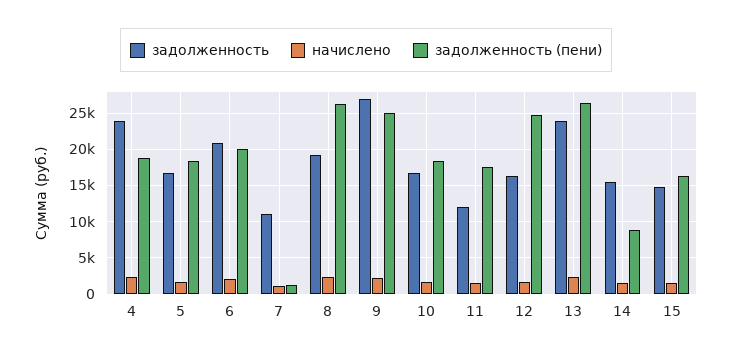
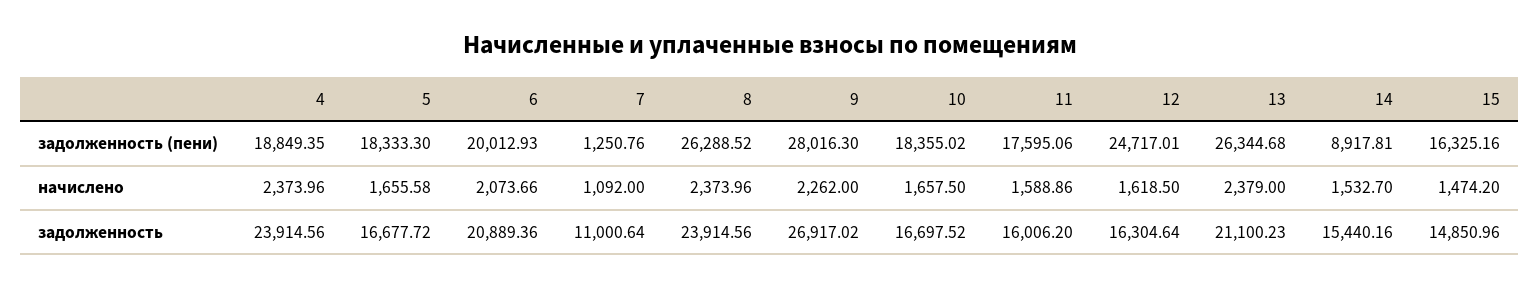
  {
    "задолженность": {
      "4": 23914.56,
      "5": 16677.72,
      "6": 20889.36,
      "7": 11000.64,
-     "8": 19000,
+     "8": 23914.56,
      "9": 26917.02,
      "10": 16697.52,
-     "11": 12000,
+     "11": 16006.2,
      "12": 16304.64,
-     "13": 24000,
+     "13": 21100.23,
      "14": 15440.16,
      "15": 14850.96
    },
    "начислено": {
      "4": 2373.96,
      "5": 1655.58,
      "6": 2073.66,
      "7": 1092,
      "8": 2373.96,
      "9": 2262,
      "10": 1657.5,
      "11": 1588.86,
      "12": 1618.5,
      "13": 2379,
      "14": 1532.7,
      "15": 1474.2
    },
    "задолженность (пени)": {
      "4": 18849.35,
      "5": 18333.3,
      "6": 20012.93,
      "7": 1250.76,
      "8": 26288.52,
-     "9": 25000,
+     "9": 28016.3,
      "10": 18355.02,
      "11": 17595.06,
      "12": 24717.01,
      "13": 26344.68,
      "14": 8917.81,
      "15": 16325.16
    }
  }

